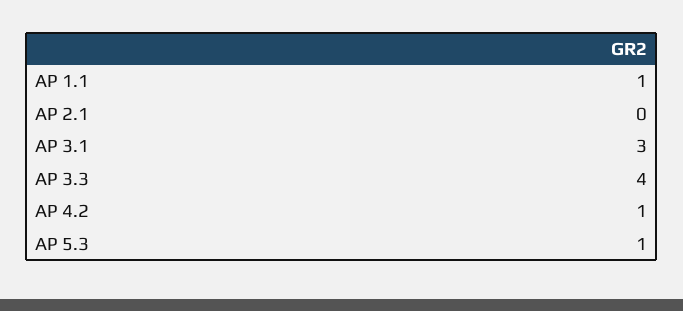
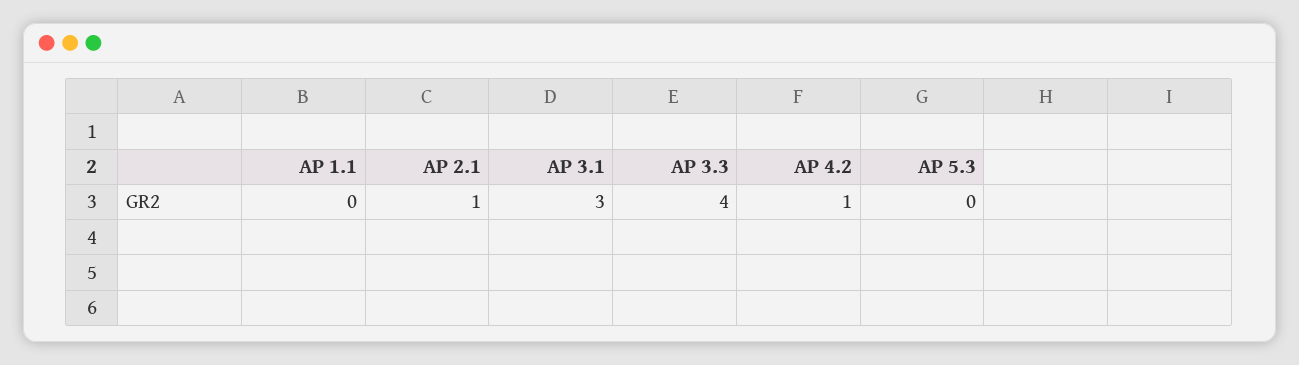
  {
-   "AP 1.1": 1,
+   "AP 1.1": 0,
-   "AP 2.1": 0,
+   "AP 2.1": 1,
    "AP 3.1": 3,
    "AP 3.3": 4,
    "AP 4.2": 1,
-   "AP 5.3": 1
+   "AP 5.3": 0
  }

